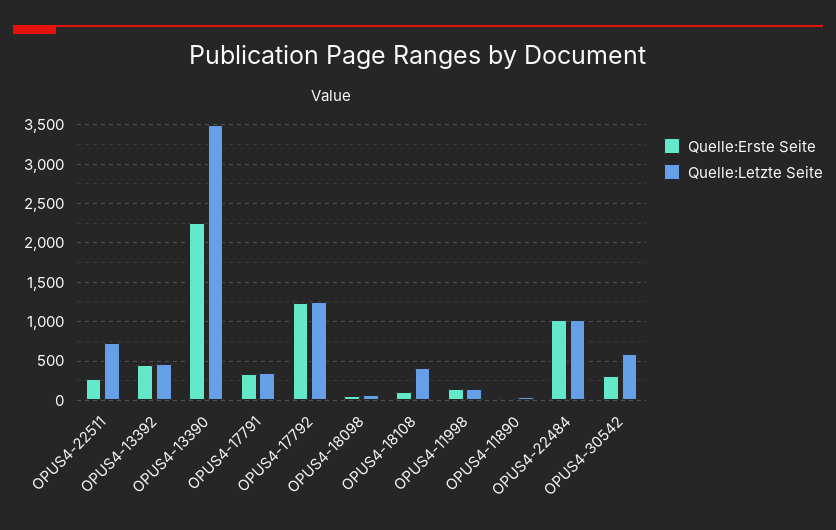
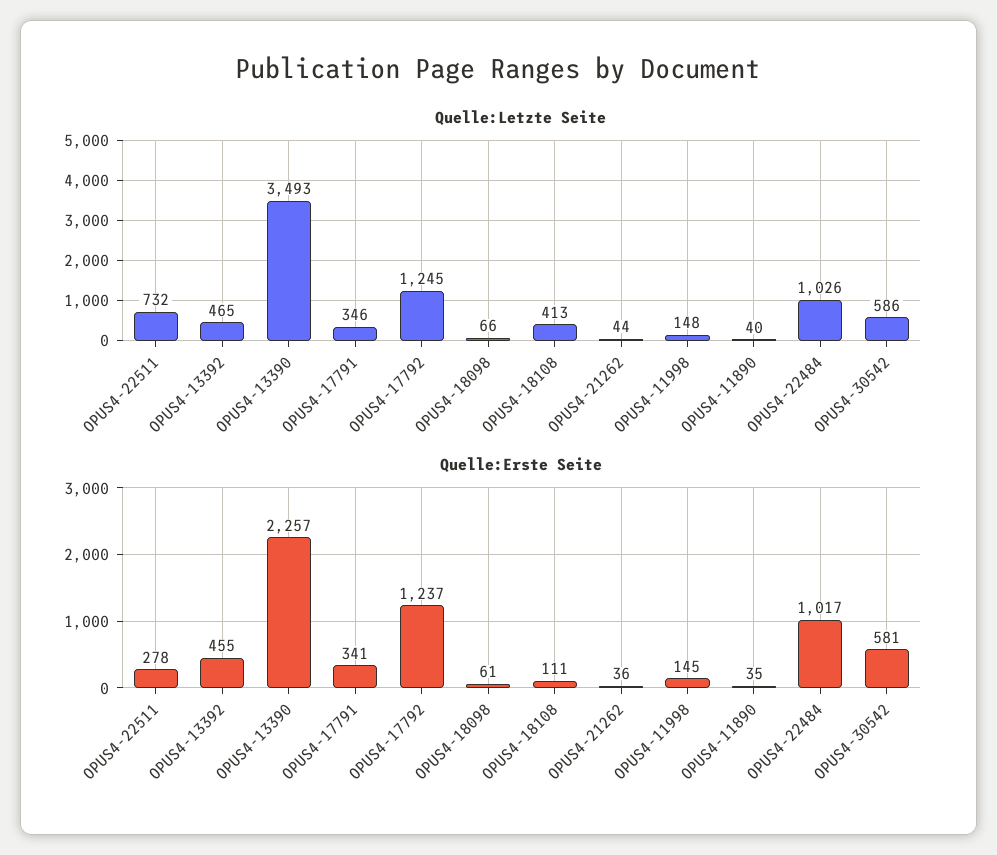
  {
    "Quelle:Erste Seite": {
      "OPUS4-22511": 278,
      "OPUS4-13392": 455,
      "OPUS4-13390": 2257,
      "OPUS4-17791": 341,
      "OPUS4-17792": 1237,
      "OPUS4-18098": 61,
      "OPUS4-18108": 111,
      "OPUS4-11998": 145,
      "OPUS4-11890": 35,
      "OPUS4-22484": 1017,
-     "OPUS4-30542": 300
+     "OPUS4-30542": 581,
+     "OPUS4-21262": 36
    },
    "Quelle:Letzte Seite": {
      "OPUS4-22511": 732,
      "OPUS4-13392": 465,
      "OPUS4-13390": 3493,
      "OPUS4-17791": 346,
      "OPUS4-17792": 1245,
      "OPUS4-18098": 66,
      "OPUS4-18108": 413,
      "OPUS4-11998": 148,
      "OPUS4-11890": 40,
      "OPUS4-22484": 1026,
-     "OPUS4-30542": 586
+     "OPUS4-30542": 586,
+     "OPUS4-21262": 44
    }
  }

